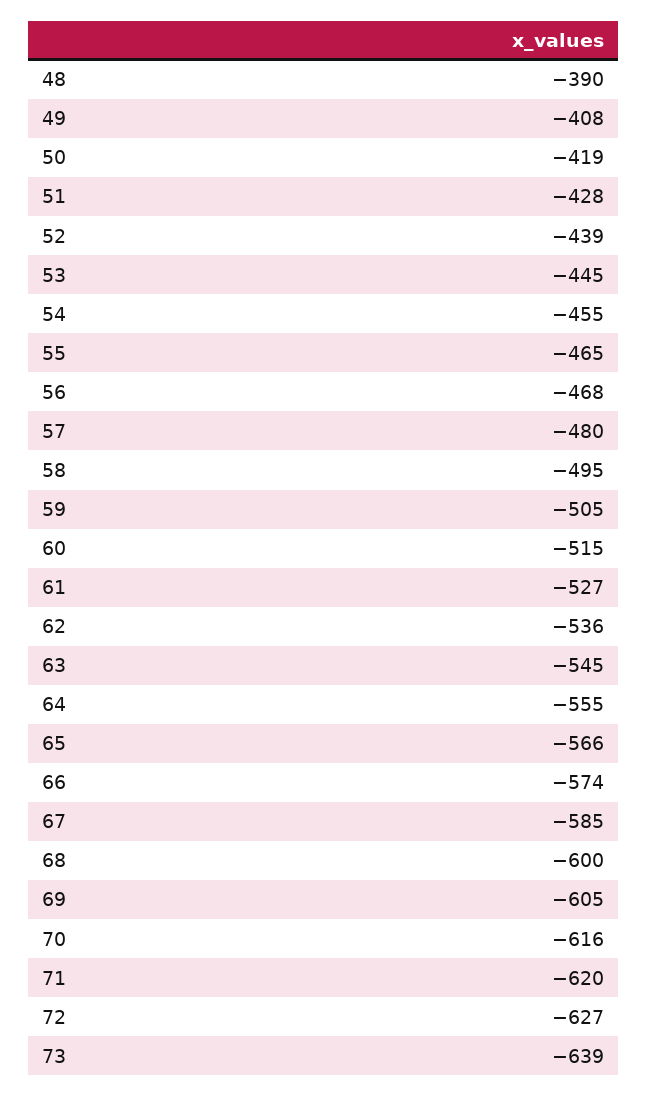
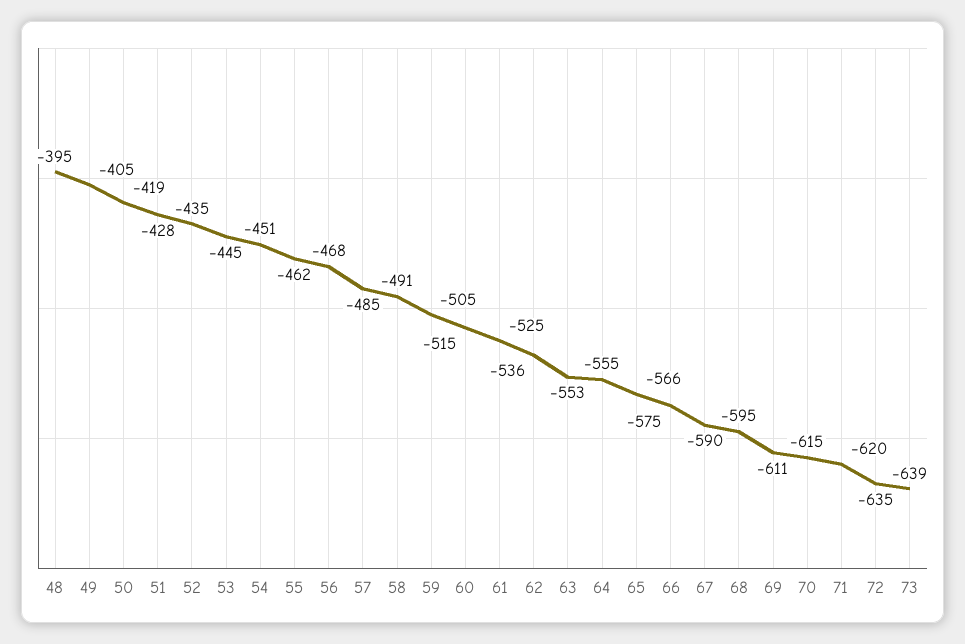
  {
-   "48": -390,
+   "48": -395,
-   "49": -408,
+   "49": -405,
    "50": -419,
    "51": -428,
-   "52": -439,
+   "52": -435,
    "53": -445,
-   "54": -455,
+   "54": -451,
-   "55": -465,
+   "55": -462,
    "56": -468,
-   "57": -480,
+   "57": -485,
-   "58": -495,
+   "58": -491,
    "59": -505,
    "60": -515,
-   "61": -527,
+   "61": -525,
    "62": -536,
-   "63": -545,
+   "63": -553,
    "64": -555,
    "65": -566,
-   "66": -574,
+   "66": -575,
-   "67": -585,
+   "67": -590,
-   "68": -600,
+   "68": -595,
-   "69": -605,
+   "69": -611,
-   "70": -616,
+   "70": -615,
    "71": -620,
-   "72": -627,
+   "72": -635,
    "73": -639
  }

